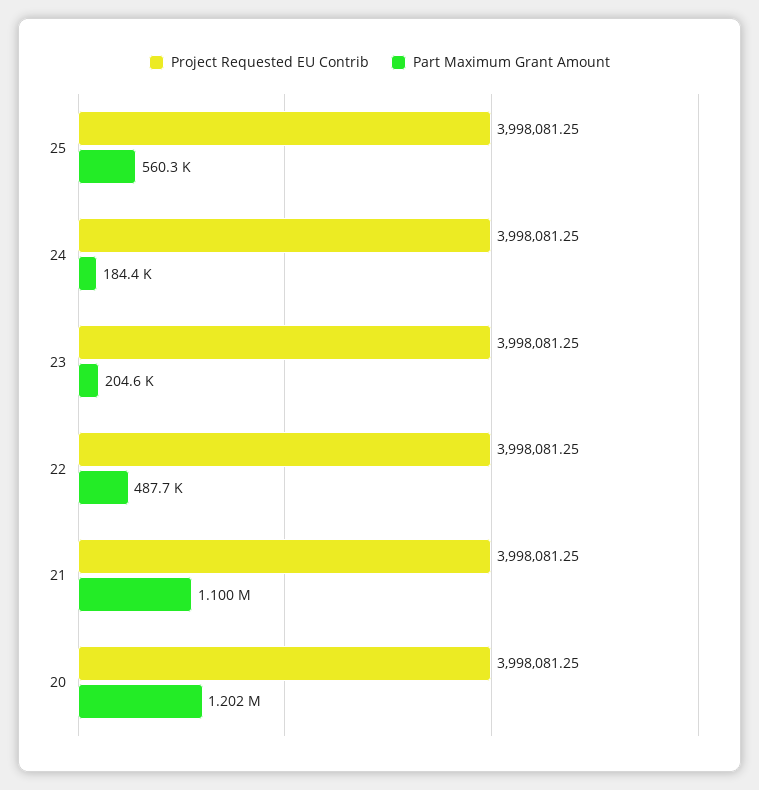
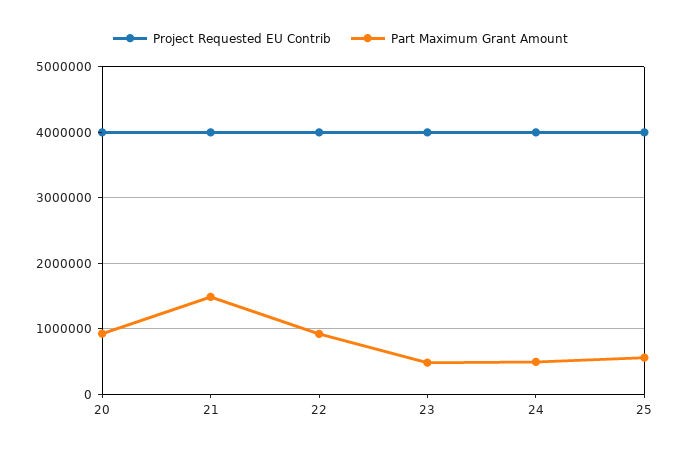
  {
    "Project Requested EU Contrib": {
      "25": 3998081.25,
      "24": 3998081.25,
      "23": 3998081.25,
      "22": 3998081.25,
      "21": 3998081.25,
      "20": 3998081.25
    },
    "Part Maximum Grant Amount": {
      "25": 560300,
-     "24": 184400,
+     "24": 500000,
-     "23": 204600,
+     "23": 500000,
-     "22": 487700,
+     "22": 900000,
-     "21": 1100000,
+     "21": 1500000,
-     "20": 1202000
+     "20": 900000
    }
  }

